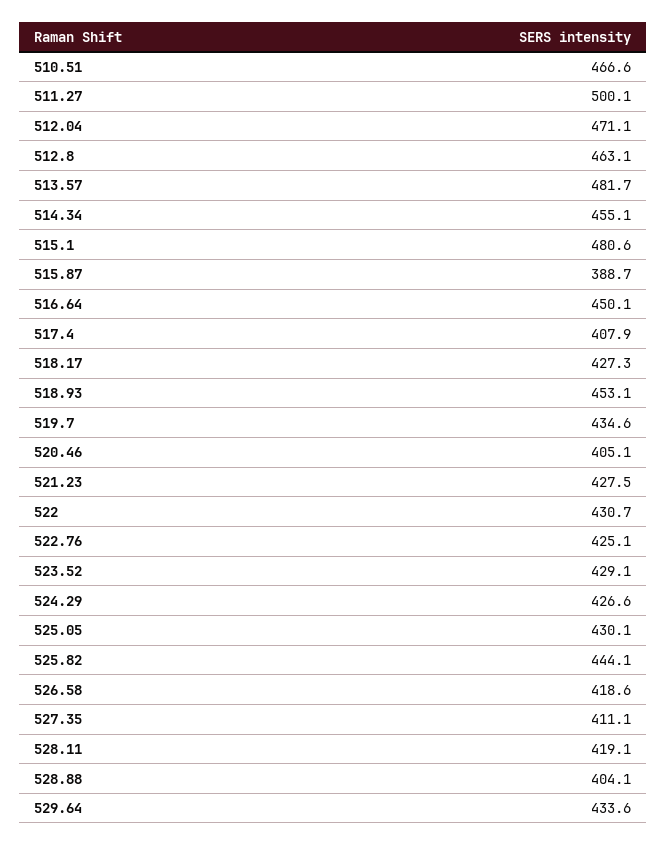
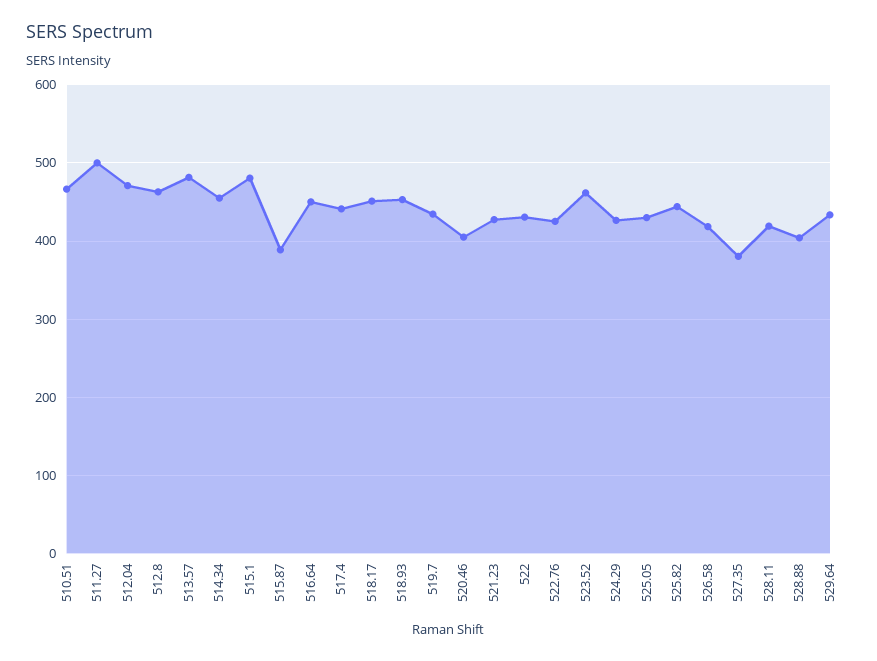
  {
    "510.51": 466.6,
    "511.27": 500.1,
    "512.04": 471.1,
    "512.8": 463.1,
    "513.57": 481.7,
    "514.34": 455.1,
    "515.1": 480.6,
    "515.87": 388.7,
    "516.64": 450.1,
-   "517.4": 407.9,
+   "517.4": 440,
-   "518.17": 427.3,
+   "518.17": 450,
    "518.93": 453.1,
    "519.7": 434.6,
    "520.46": 405.1,
    "521.23": 427.5,
    "522": 430.7,
    "522.76": 425.1,
-   "523.52": 429.1,
+   "523.52": 460,
    "524.29": 426.6,
    "525.05": 430.1,
    "525.82": 444.1,
    "526.58": 418.6,
-   "527.35": 411.1,
+   "527.35": 380,
    "528.11": 419.1,
    "528.88": 404.1,
    "529.64": 433.6
  }

